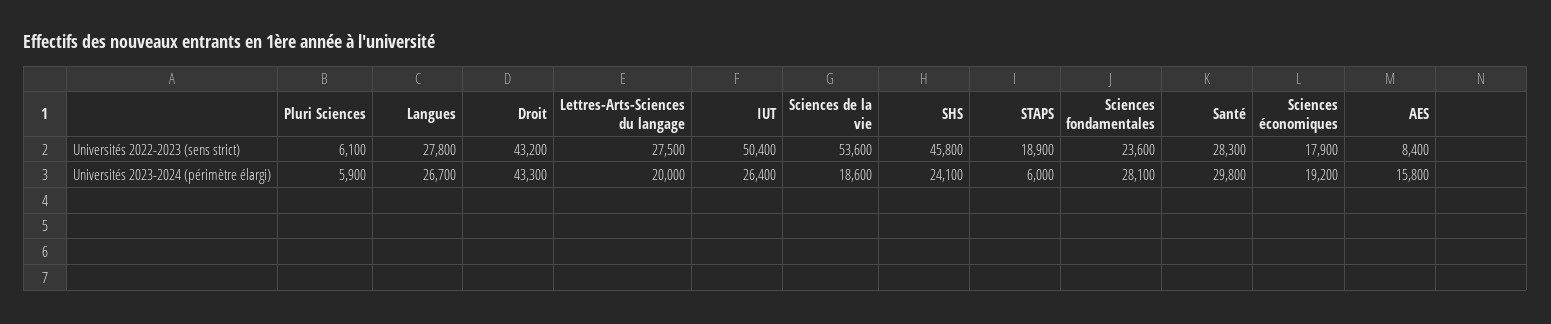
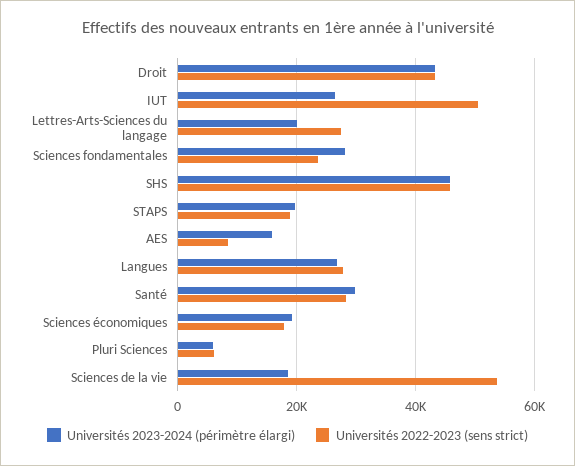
  {
    "Universités 2022-2023 (sens strict)": {
      "Pluri Sciences": 6100,
      "Langues": 27800,
      "Droit": 43200,
      "Lettres-Arts-Sciences du langage": 27500,
      "IUT": 50400,
      "Sciences de la vie": 53600,
      "SHS": 45800,
      "STAPS": 18900,
      "Sciences fondamentales": 23600,
      "Santé": 28300,
      "Sciences économiques": 17900,
      "AES": 8400
    },
    "Universités 2023-2024 (périmètre élargi)": {
      "Pluri Sciences": 5900,
      "Langues": 26700,
      "Droit": 43300,
      "Lettres-Arts-Sciences du langage": 20000,
      "IUT": 26400,
      "Sciences de la vie": 18600,
-     "SHS": 24100,
+     "SHS": 46000,
-     "STAPS": 6000,
+     "STAPS": 20000,
      "Sciences fondamentales": 28100,
      "Santé": 29800,
      "Sciences économiques": 19200,
      "AES": 15800
    }
  }

